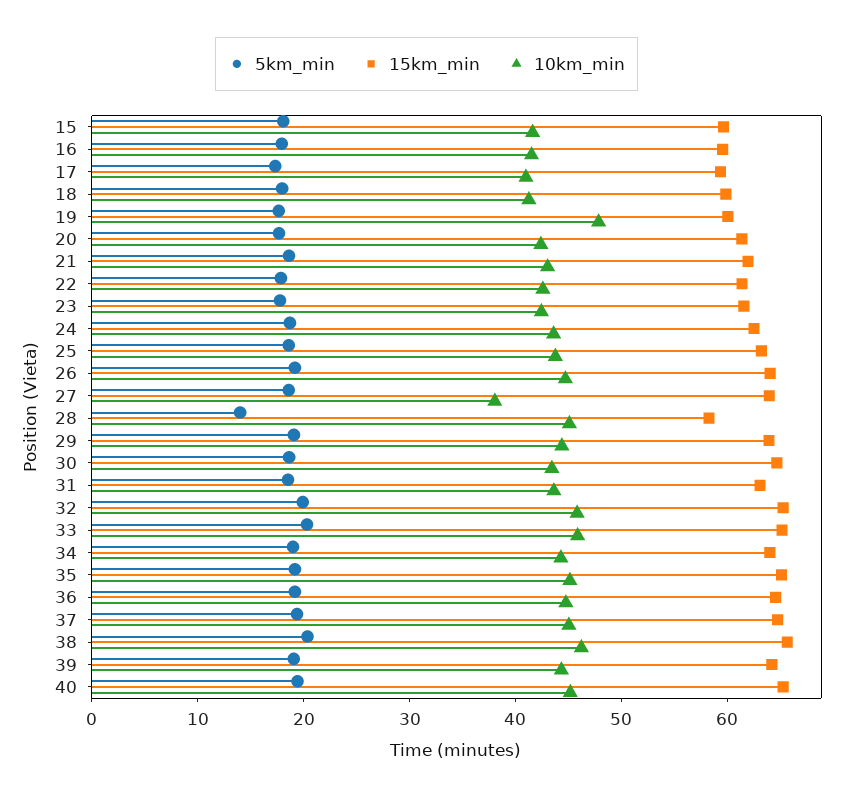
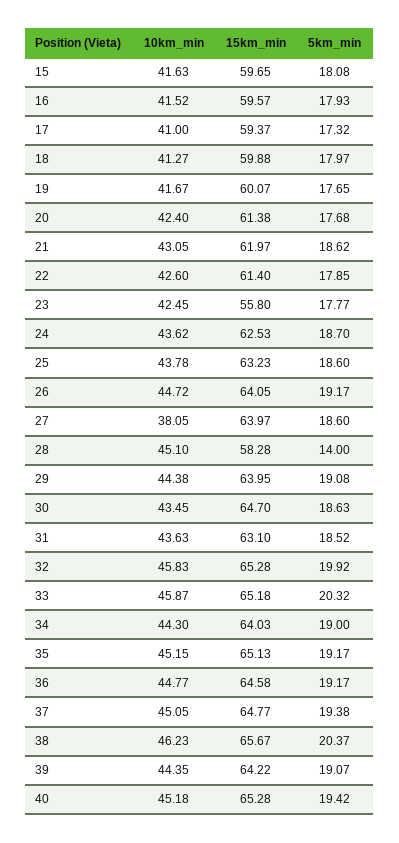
  {
    "5km_min": {
      "15": 18.08,
      "16": 17.93,
      "17": 17.32,
      "18": 17.97,
      "19": 17.65,
      "20": 17.68,
      "21": 18.62,
      "22": 17.85,
      "23": 17.77,
      "24": 18.7,
      "25": 18.6,
      "26": 19.17,
      "27": 18.6,
      "28": 14,
      "29": 19.08,
      "30": 18.63,
      "31": 18.52,
      "32": 19.92,
      "33": 20.32,
      "34": 19,
      "35": 19.17,
      "36": 19.17,
      "37": 19.38,
      "38": 20.37,
      "39": 19.07,
      "40": 19.42
    },
    "15km_min": {
      "15": 59.65,
      "16": 59.57,
      "17": 59.37,
      "18": 59.88,
      "19": 60.07,
      "20": 61.38,
      "21": 61.97,
      "22": 61.4,
-     "23": 62,
+     "23": 55.8,
      "24": 62.53,
      "25": 63.23,
      "26": 64.05,
      "27": 63.97,
      "28": 58.28,
      "29": 63.95,
      "30": 64.7,
      "31": 63.1,
      "32": 65.28,
      "33": 65.18,
      "34": 64.03,
      "35": 65.13,
      "36": 64.58,
      "37": 64.77,
      "38": 65.67,
      "39": 64.22,
      "40": 65.28
    },
    "10km_min": {
      "15": 41.63,
      "16": 41.52,
      "17": 41,
      "18": 41.27,
-     "19": 48,
+     "19": 41.67,
      "20": 42.4,
      "21": 43.05,
      "22": 42.6,
      "23": 42.45,
      "24": 43.62,
      "25": 43.78,
      "26": 44.72,
      "27": 38.05,
      "28": 45.1,
      "29": 44.38,
      "30": 43.45,
      "31": 43.63,
      "32": 45.83,
      "33": 45.87,
      "34": 44.3,
      "35": 45.15,
      "36": 44.77,
      "37": 45.05,
      "38": 46.23,
      "39": 44.35,
      "40": 45.18
    }
  }

